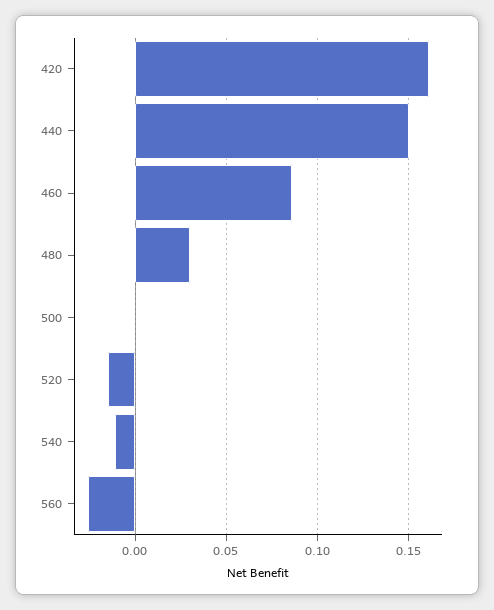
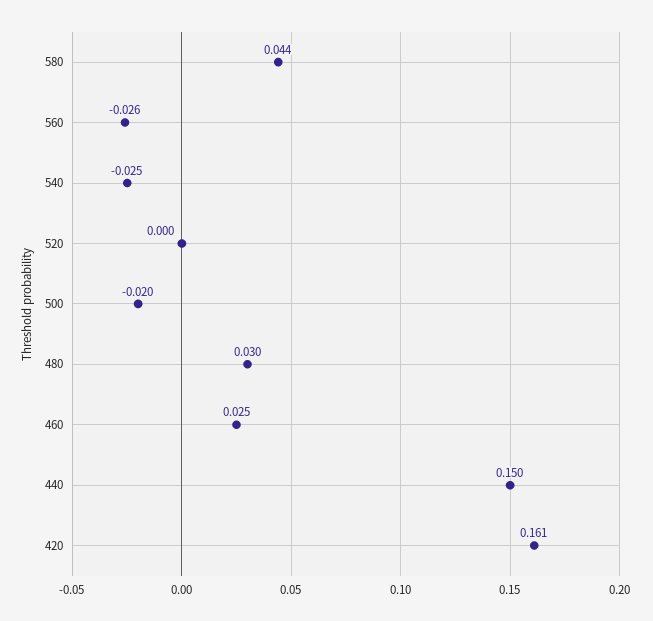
  {
    "420": 0.161,
    "440": 0.15,
-   "460": 0.085,
+   "460": 0.025,
    "480": 0.03,
-   "500": 0,
+   "500": -0.02,
-   "520": -0.015,
+   "520": 0,
-   "540": -0.01,
+   "540": -0.025,
-   "560": -0.026
+   "560": -0.026,
+   "580": 0.044
  }

